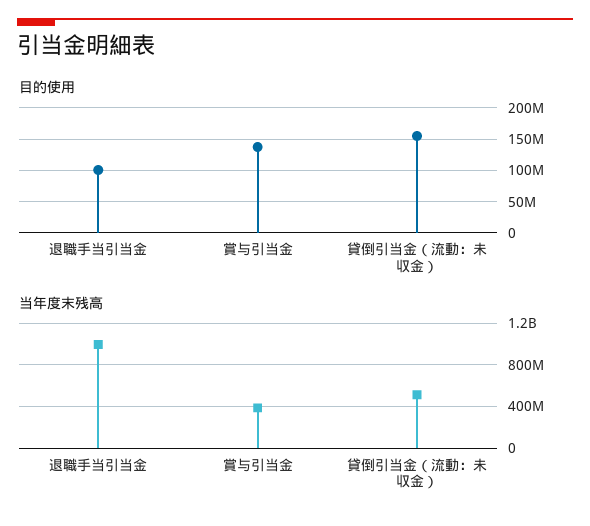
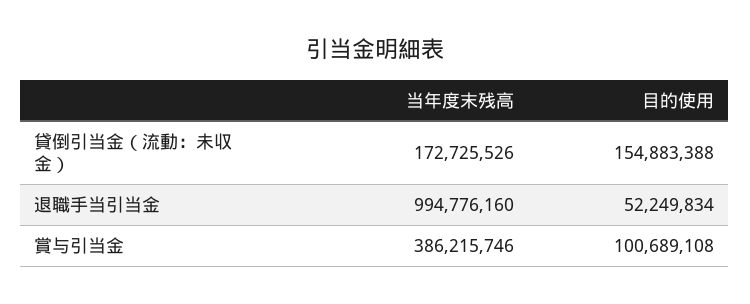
  {
    "目的使用": {
-     "退職手当引当金": 100000000,
+     "退職手当引当金": 52249834,
-     "賞与引当金": 140000000,
+     "賞与引当金": 100689108,
      "貸倒引当金（流動：未収金）": 154883388
    },
    "当年度末残高": {
      "退職手当引当金": 994776160,
      "賞与引当金": 386215746,
-     "貸倒引当金（流動：未収金）": 500000000
+     "貸倒引当金（流動：未収金）": 172725526
    }
  }

